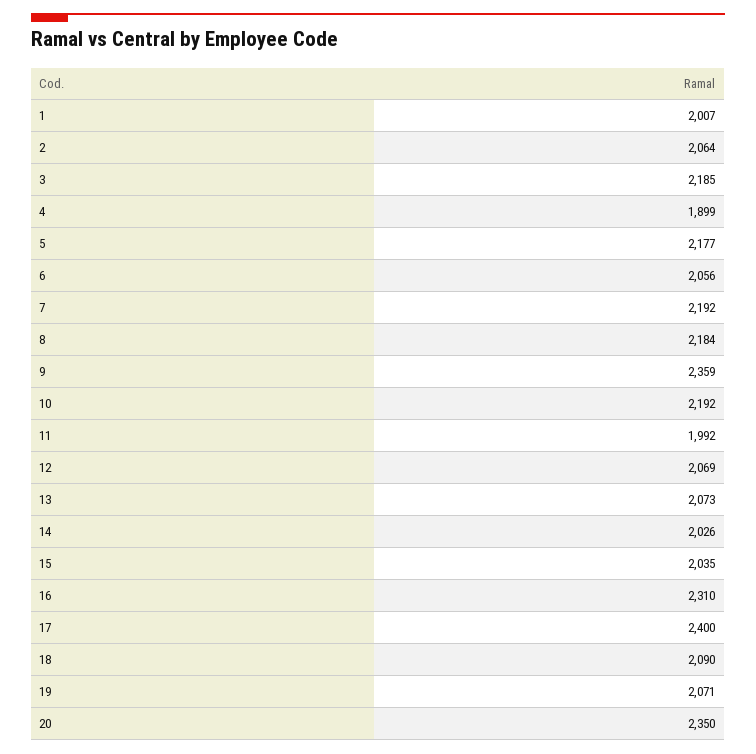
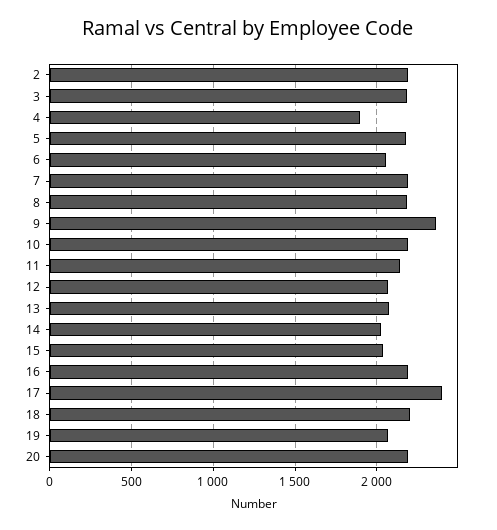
  {
-   "1": 2007,
-   "2": 2064,
+   "2": 2200,
    "3": 2185,
    "4": 1899,
    "5": 2177,
    "6": 2056,
    "7": 2192,
    "8": 2184,
    "9": 2359,
    "10": 2192,
-   "11": 1992,
+   "11": 2150,
    "12": 2069,
    "13": 2073,
    "14": 2026,
    "15": 2035,
-   "16": 2310,
+   "16": 2200,
    "17": 2400,
-   "18": 2090,
+   "18": 2200,
    "19": 2071,
-   "20": 2350
+   "20": 2200
  }

